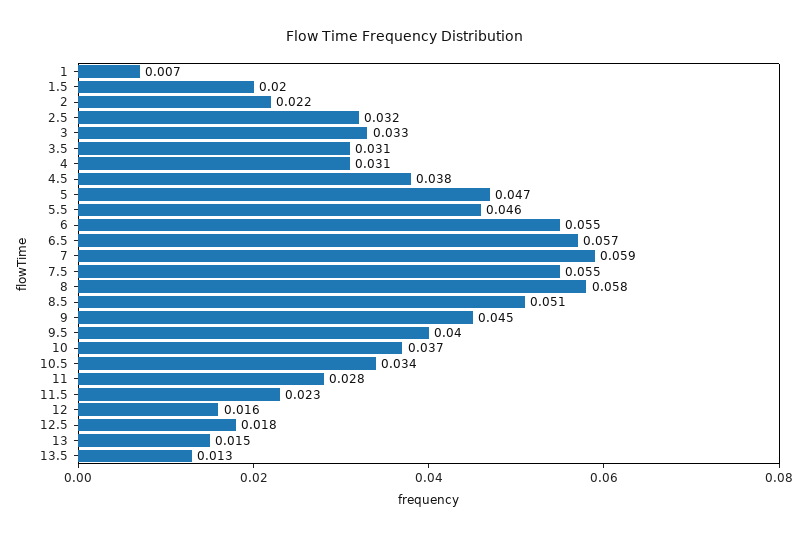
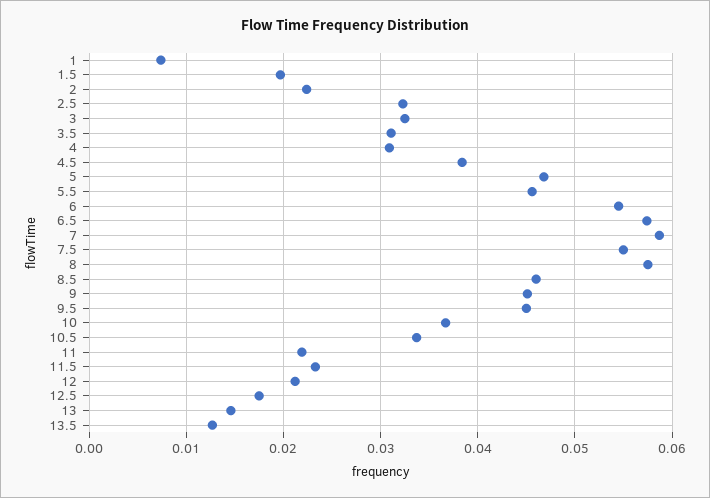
  {
    "1": 0.007,
    "1.5": 0.02,
    "2": 0.022,
    "2.5": 0.032,
    "3": 0.033,
    "3.5": 0.031,
    "4": 0.031,
    "4.5": 0.038,
    "5": 0.047,
    "5.5": 0.046,
    "6": 0.055,
    "6.5": 0.057,
    "7": 0.059,
    "7.5": 0.055,
    "8": 0.058,
-   "8.5": 0.051,
+   "8.5": 0.046,
    "9": 0.045,
-   "9.5": 0.04,
+   "9.5": 0.045,
    "10": 0.037,
    "10.5": 0.034,
-   "11": 0.028,
+   "11": 0.022,
    "11.5": 0.023,
-   "12": 0.016,
+   "12": 0.021,
    "12.5": 0.018,
    "13": 0.015,
    "13.5": 0.013
  }

